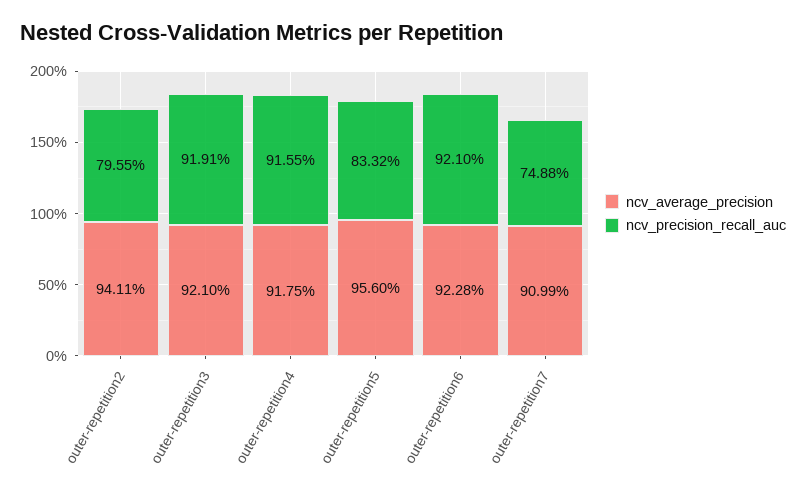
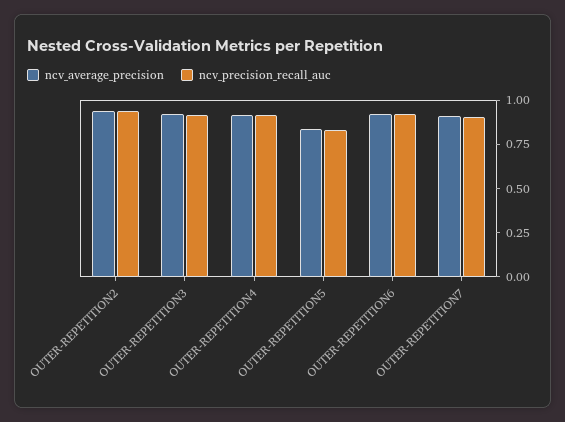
  {
    "ncv_average_precision": {
      "outer-repetition2": 0.9411,
      "outer-repetition3": 0.921,
      "outer-repetition4": 0.9175,
-     "outer-repetition5": 0.956,
+     "outer-repetition5": 0.85,
      "outer-repetition6": 0.9228,
      "outer-repetition7": 0.9099
    },
    "ncv_precision_recall_auc": {
-     "outer-repetition2": 0.7955,
+     "outer-repetition2": 0.95,
      "outer-repetition3": 0.9191,
      "outer-repetition4": 0.9155,
      "outer-repetition5": 0.8332,
      "outer-repetition6": 0.921,
-     "outer-repetition7": 0.7488
+     "outer-repetition7": 0.9
    }
  }

